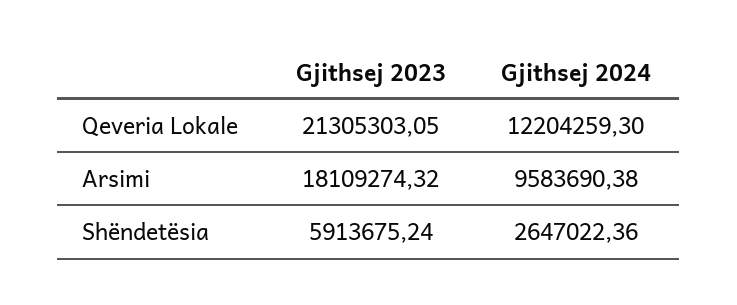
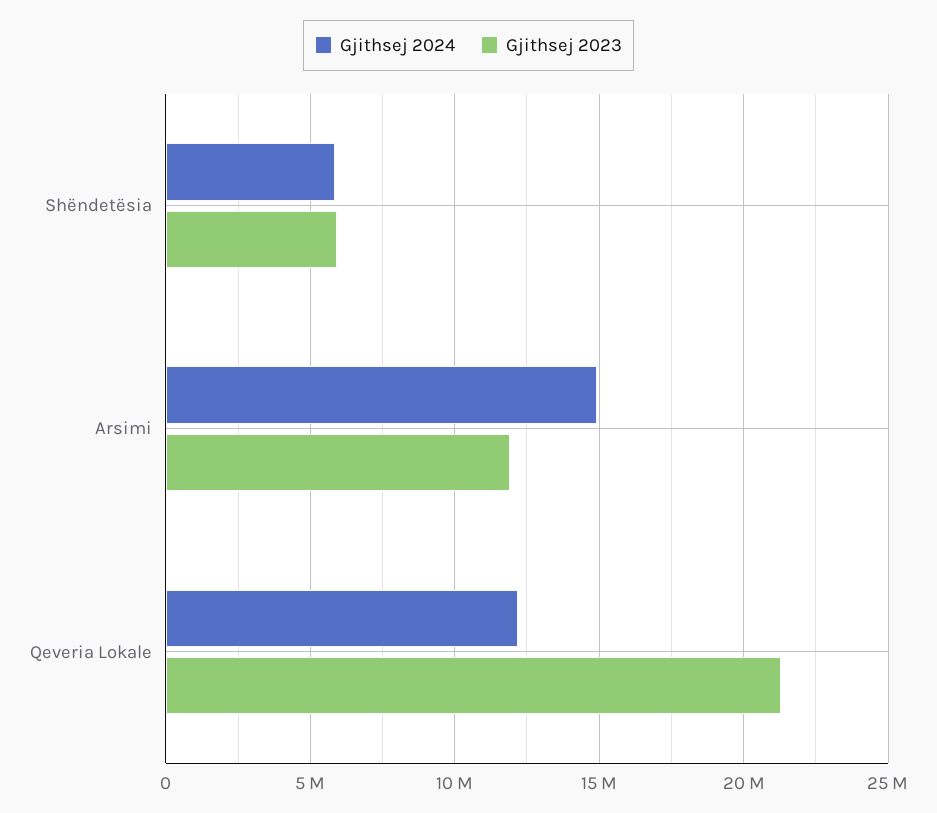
  {
    "Gjithsej 2023": {
      "Qeveria Lokale": 21305303.05,
-     "Arsimi": 18109274.32,
+     "Arsimi": 12000000,
      "Shëndetësia": 5913675.24
    },
    "Gjithsej 2024": {
      "Qeveria Lokale": 12204259.3,
-     "Arsimi": 9583690.38,
+     "Arsimi": 15000000,
-     "Shëndetësia": 2647022.36
+     "Shëndetësia": 6000000
    }
  }

